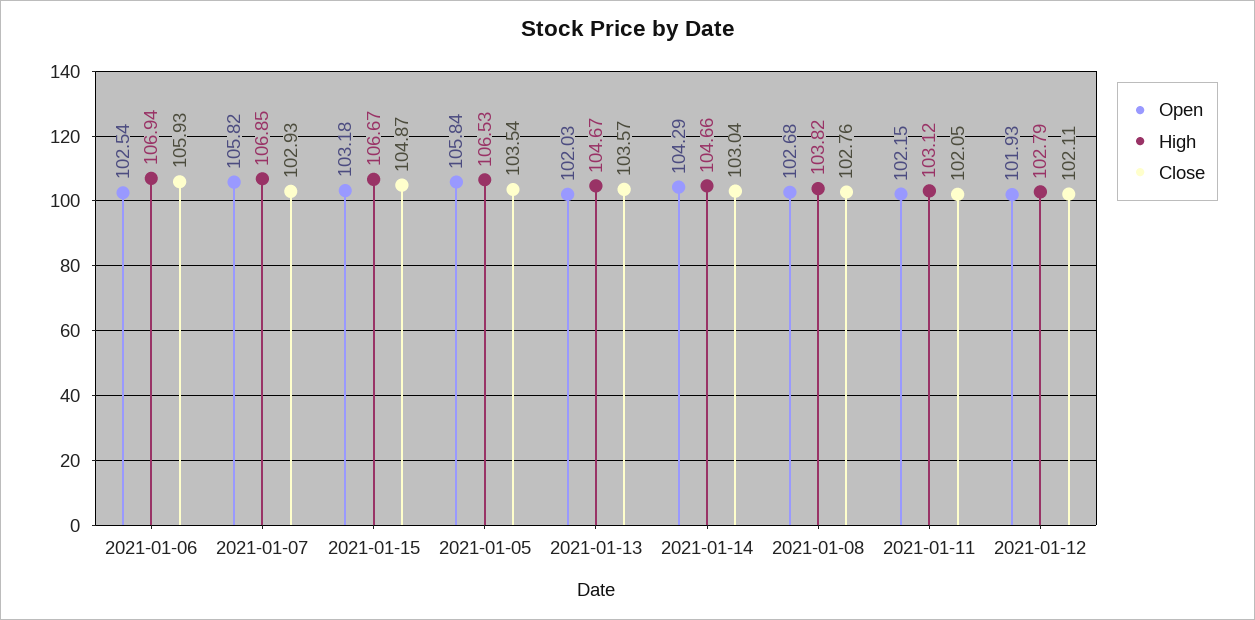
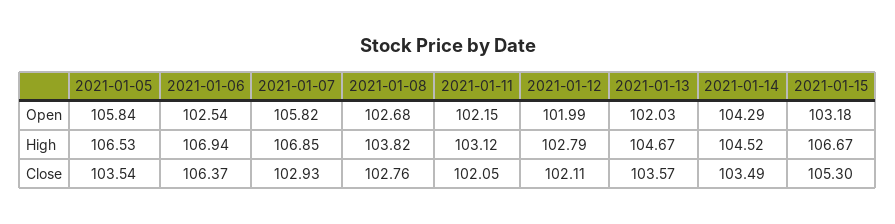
  {
    "Open": {
      "2021-01-06": 102.54,
      "2021-01-07": 105.82,
      "2021-01-15": 103.18,
      "2021-01-05": 105.84,
      "2021-01-13": 102.03,
      "2021-01-14": 104.29,
      "2021-01-08": 102.68,
      "2021-01-11": 102.15,
-     "2021-01-12": 101.93
+     "2021-01-12": 101.99
    },
    "High": {
      "2021-01-06": 106.94,
      "2021-01-07": 106.85,
      "2021-01-15": 106.67,
      "2021-01-05": 106.53,
      "2021-01-13": 104.67,
-     "2021-01-14": 104.66,
+     "2021-01-14": 104.52,
      "2021-01-08": 103.82,
      "2021-01-11": 103.12,
      "2021-01-12": 102.79
    },
    "Close": {
-     "2021-01-06": 105.93,
+     "2021-01-06": 106.37,
      "2021-01-07": 102.93,
-     "2021-01-15": 104.87,
+     "2021-01-15": 105.3,
      "2021-01-05": 103.54,
      "2021-01-13": 103.57,
-     "2021-01-14": 103.04,
+     "2021-01-14": 103.49,
      "2021-01-08": 102.76,
      "2021-01-11": 102.05,
      "2021-01-12": 102.11
    }
  }

